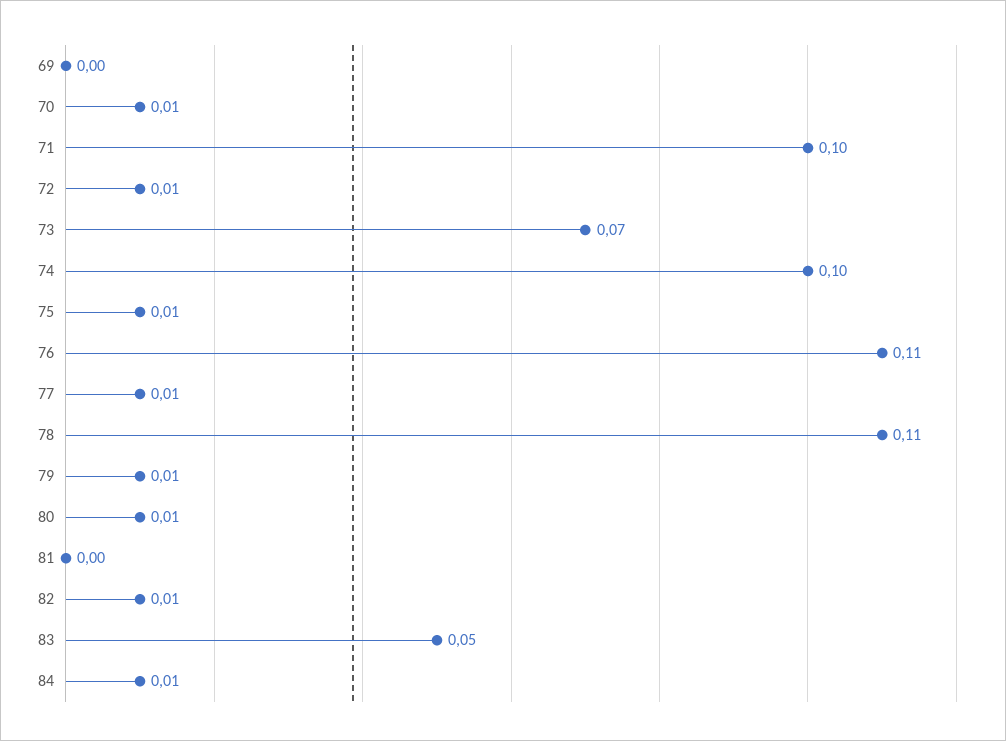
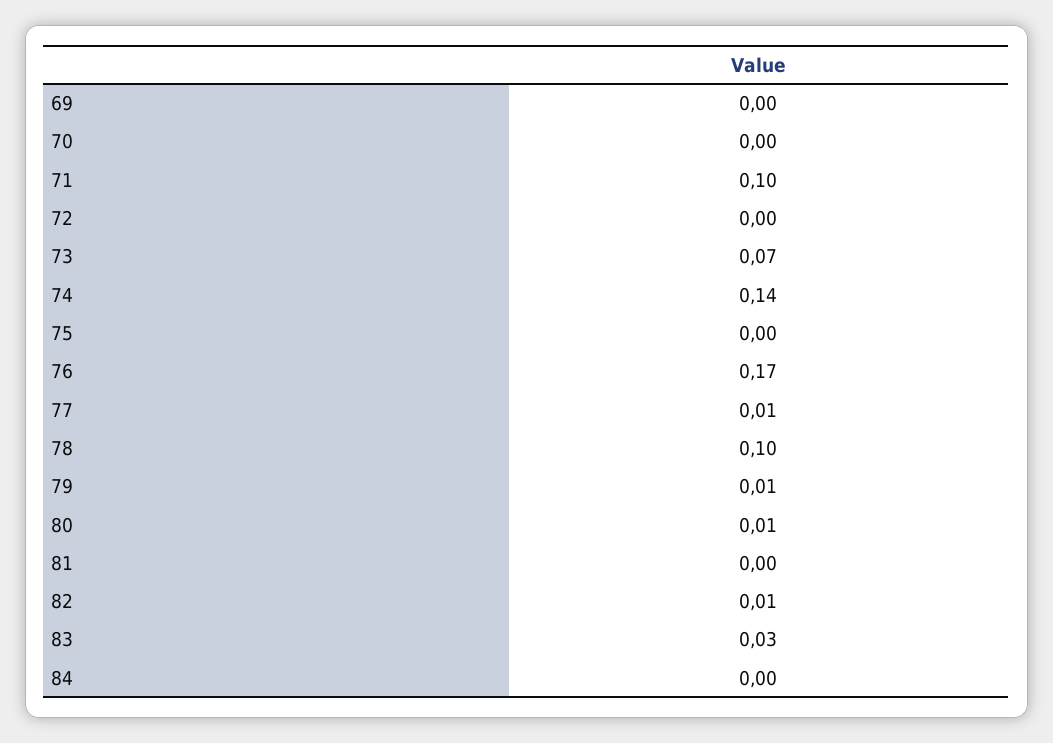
  {
    "69": 0,
-   "70": 0.01,
+   "70": 0,
    "71": 0.1,
-   "72": 0.01,
+   "72": 0,
    "73": 0.07,
-   "74": 0.1,
+   "74": 0.14,
-   "75": 0.01,
+   "75": 0,
-   "76": 0.11,
+   "76": 0.17,
    "77": 0.01,
-   "78": 0.11,
+   "78": 0.1,
    "79": 0.01,
    "80": 0.01,
    "81": 0,
    "82": 0.01,
-   "83": 0.05,
+   "83": 0.03,
-   "84": 0.01
+   "84": 0
  }

